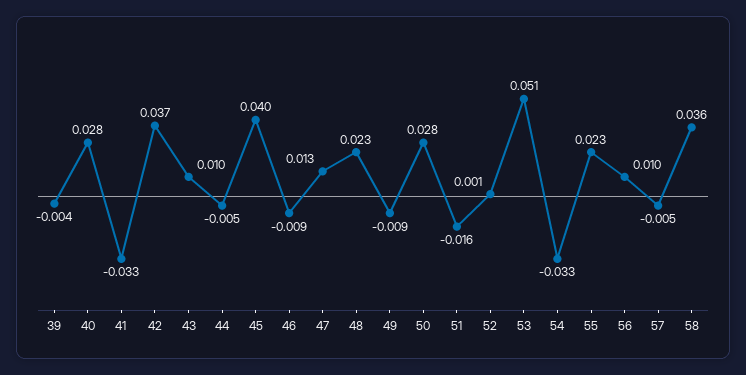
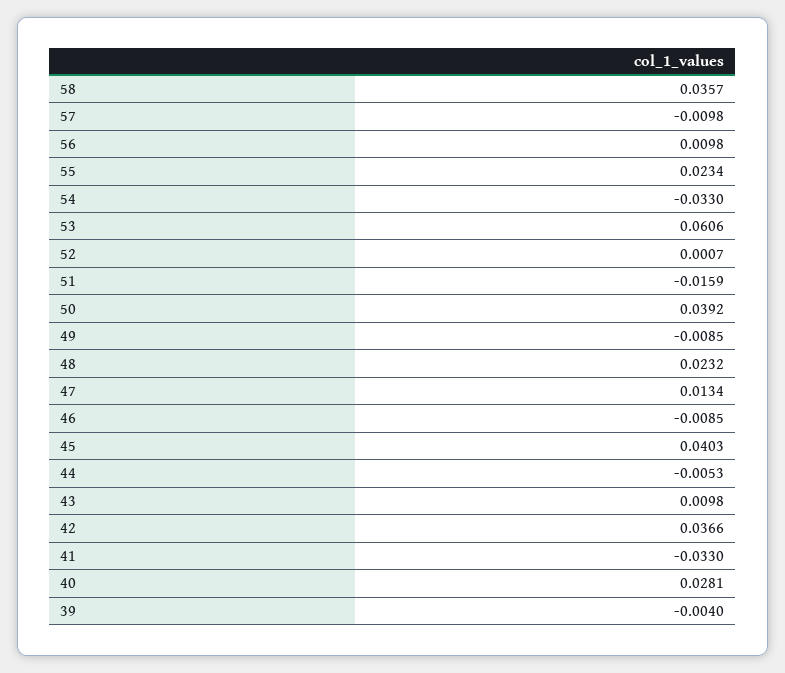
  {
    "39": -0.004,
    "40": 0.0281,
    "41": -0.033,
    "42": 0.0366,
    "43": 0.0098,
    "44": -0.0053,
    "45": 0.0403,
    "46": -0.0085,
    "47": 0.0134,
    "48": 0.0232,
    "49": -0.0085,
-   "50": 0.028,
+   "50": 0.0392,
    "51": -0.0159,
    "52": 0.0007,
-   "53": 0.051,
+   "53": 0.0606,
    "54": -0.033,
    "55": 0.0234,
    "56": 0.0098,
-   "57": -0.005,
+   "57": -0.0098,
    "58": 0.0357
  }

